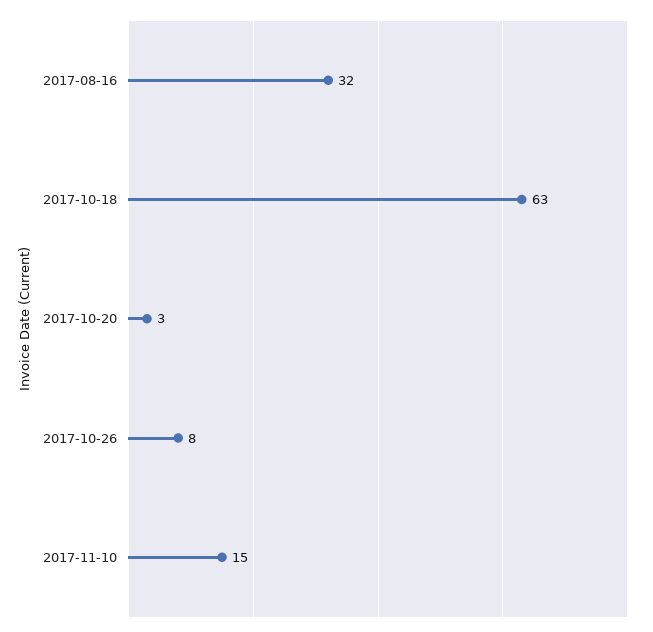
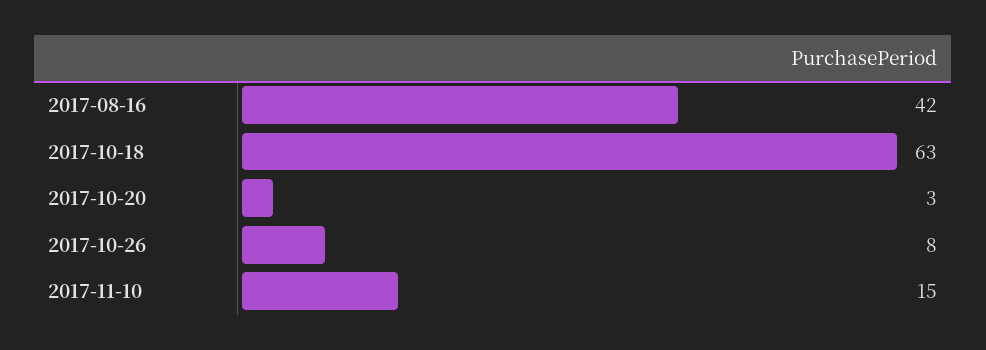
  {
-   "2017-08-16": 32,
+   "2017-08-16": 42,
    "2017-10-18": 63,
    "2017-10-20": 3,
    "2017-10-26": 8,
    "2017-11-10": 15
  }

